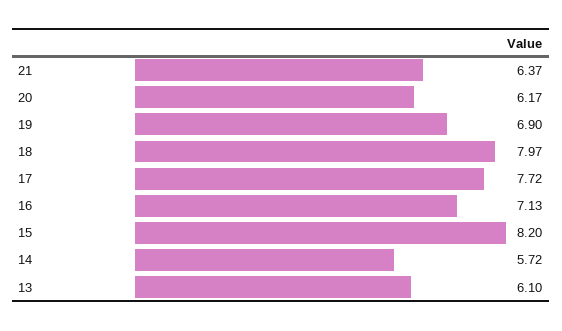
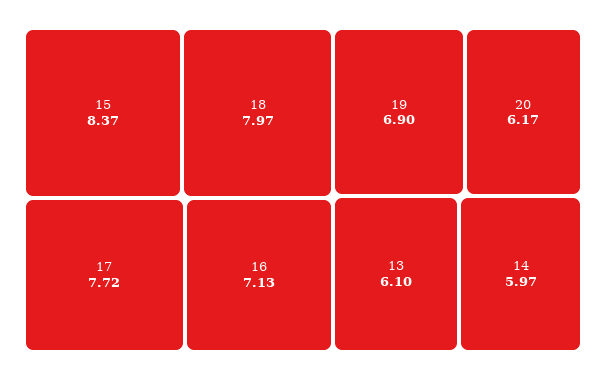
  {
-   "21": 6.37,
    "20": 6.17,
    "19": 6.9,
    "18": 7.97,
    "17": 7.72,
    "16": 7.13,
-   "15": 8.2,
+   "15": 8.37,
-   "14": 5.72,
+   "14": 5.97,
    "13": 6.1
  }

